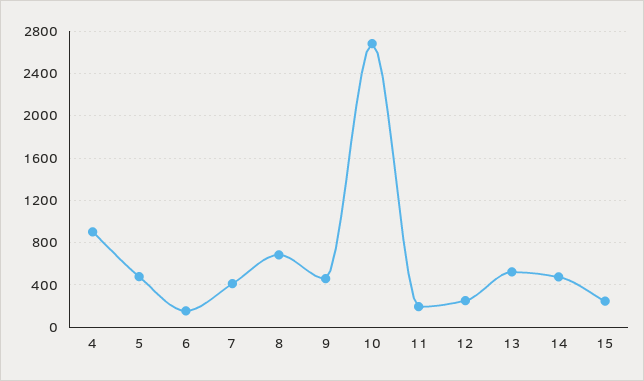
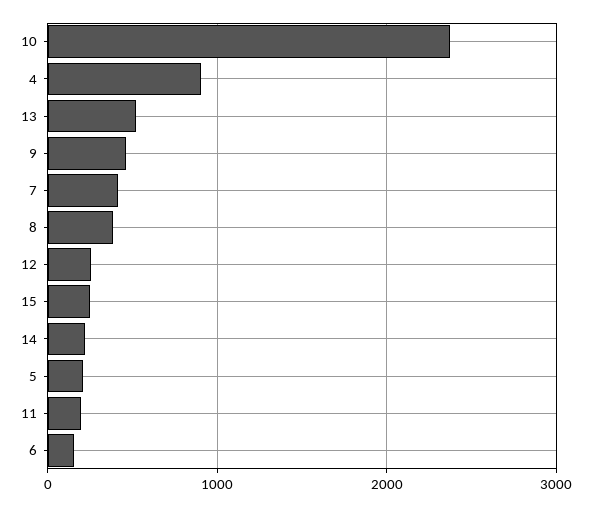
  {
    "4": 900,
-   "5": 500,
+   "5": 200,
    "6": 200,
    "7": 400,
-   "8": 700,
+   "8": 400,
    "9": 500,
-   "10": 2700,
+   "10": 2400,
    "11": 200,
    "12": 300,
    "13": 500,
-   "14": 500,
+   "14": 200,
    "15": 200
  }

